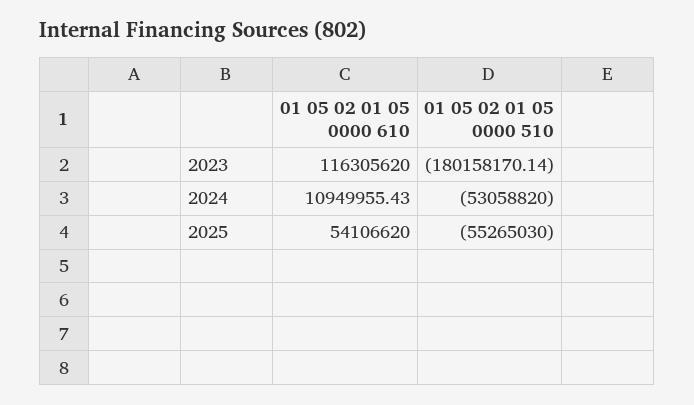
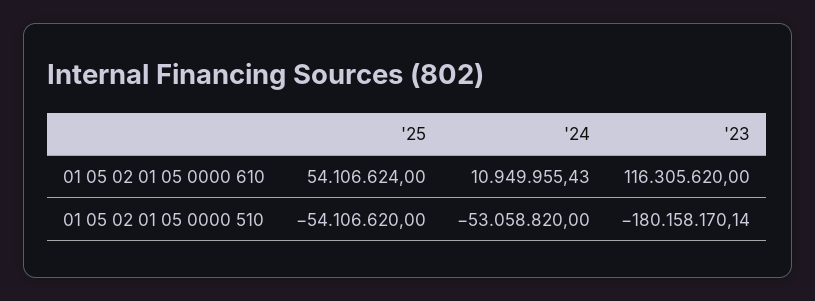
  {
    "01 05 02 01 05 0000 610": {
      "2023": 116305620,
      "2024": 10949955.43,
-     "2025": 54106620
+     "2025": 54106624
    },
    "01 05 02 01 05 0000 510": {
      "2023": -180158170.14,
      "2024": -53058820,
-     "2025": -55265030
+     "2025": -54106620
    }
  }

